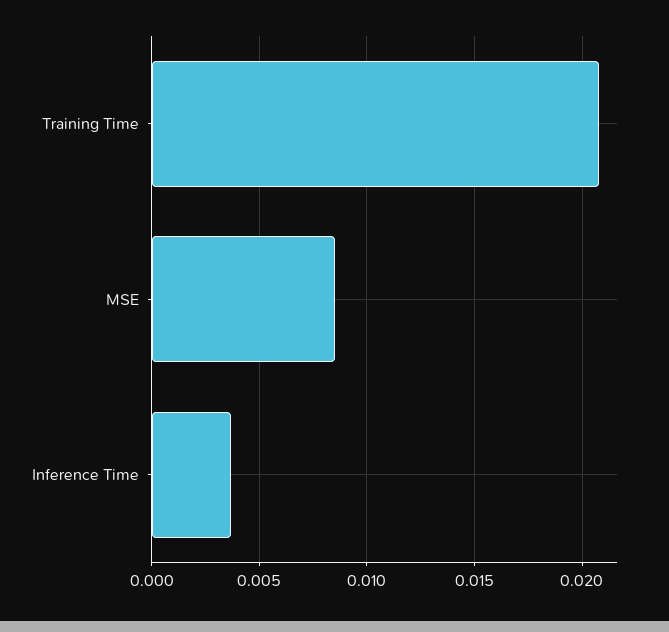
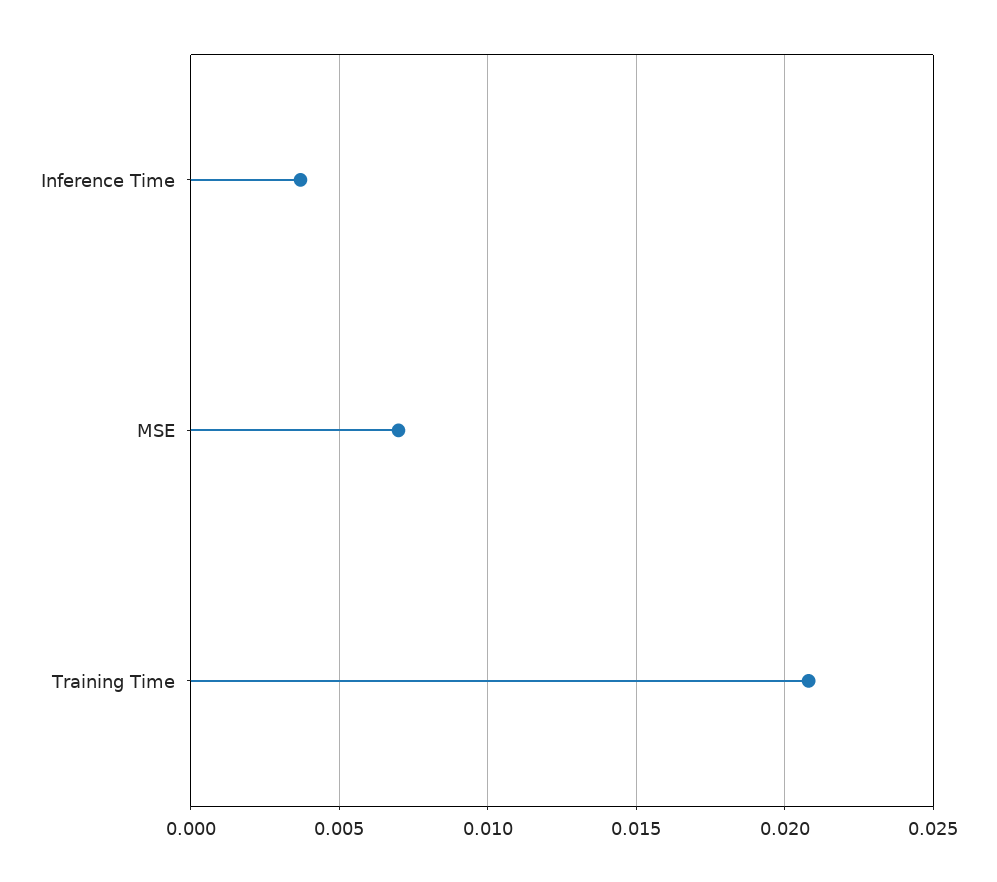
  {
    "Training Time": 0.021,
-   "MSE": 0.0085,
+   "MSE": 0.007,
    "Inference Time": 0.0035
  }

